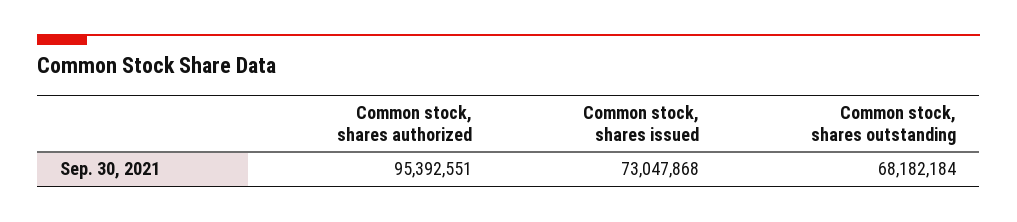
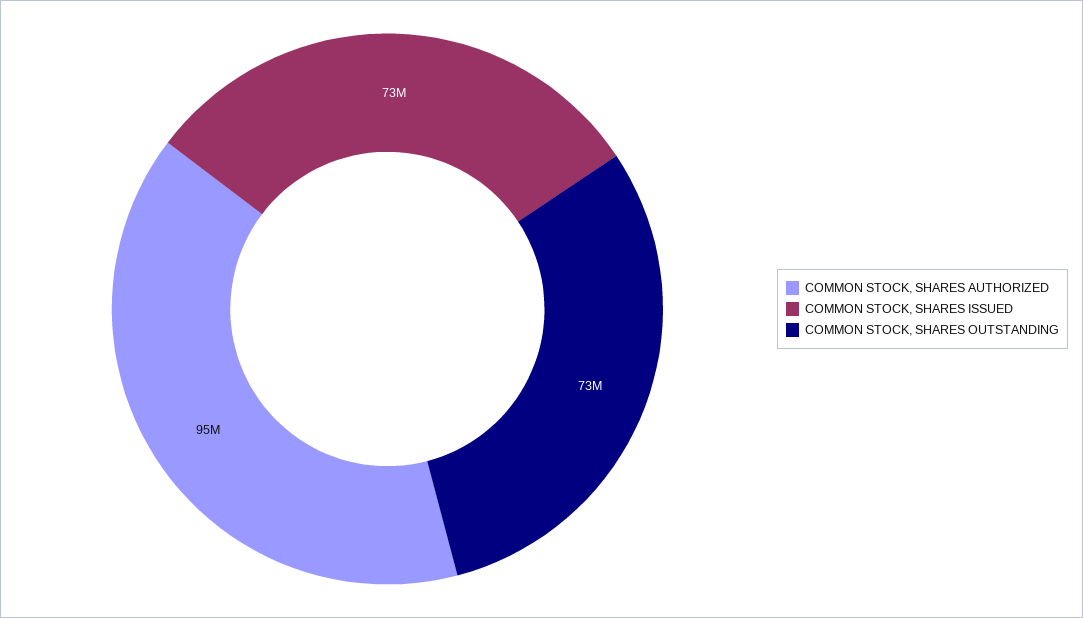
  {
    "Common stock, shares authorized": 95392551,
    "Common stock, shares issued": 73047868,
-   "Common stock, shares outstanding": 68182184
+   "Common stock, shares outstanding": 73000000
  }

